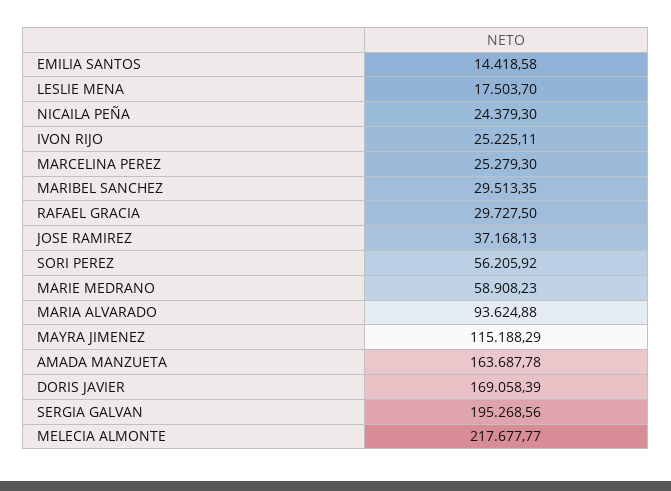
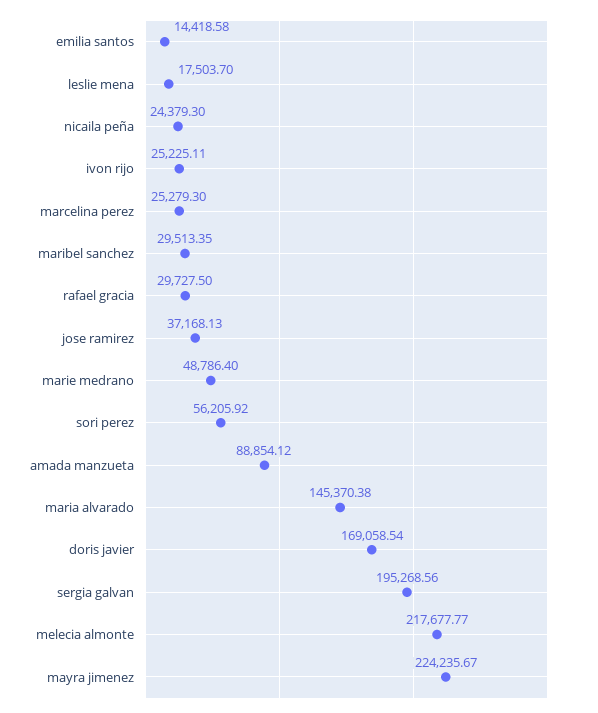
  {
    "EMILIA SANTOS": 14418.58,
    "LESLIE MENA": 17503.7,
    "NICAILA PEÑA": 24379.3,
    "IVON RIJO": 25225.11,
    "MARCELINA PEREZ": 25279.3,
    "MARIBEL SANCHEZ": 29513.35,
    "RAFAEL GRACIA": 29727.5,
    "JOSE RAMIREZ": 37168.13,
    "SORI PEREZ": 56205.92,
-   "MARIE MEDRANO": 58908.23,
+   "MARIE MEDRANO": 48786.4,
-   "MARIA ALVARADO": 93624.88,
+   "MARIA ALVARADO": 145370.38,
-   "MAYRA JIMENEZ": 115188.29,
+   "MAYRA JIMENEZ": 224235.67,
-   "AMADA MANZUETA": 163687.78,
+   "AMADA MANZUETA": 88854.12,
-   "DORIS JAVIER": 169058.39,
+   "DORIS JAVIER": 169058.54,
    "SERGIA GALVAN": 195268.56,
    "MELECIA ALMONTE": 217677.77
  }

